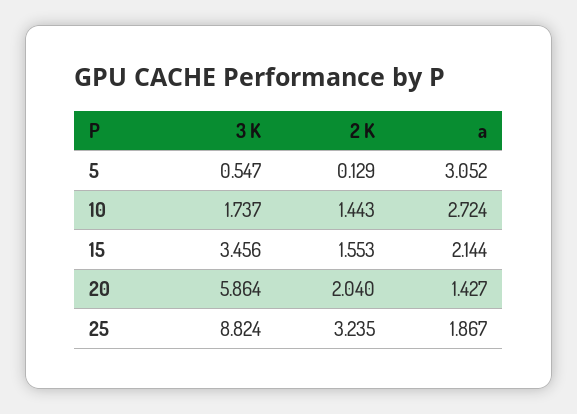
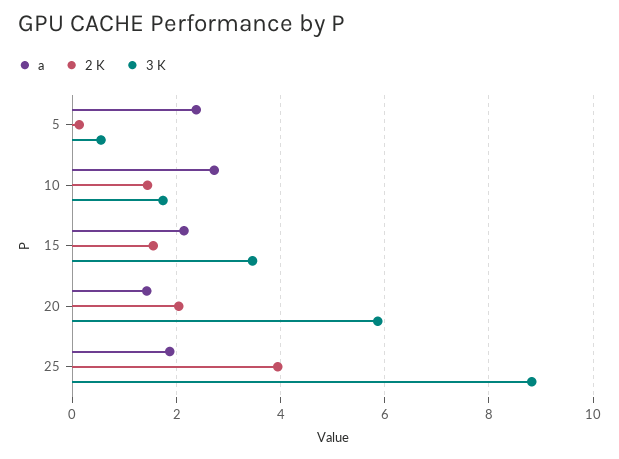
  {
    "3 K": {
      "5": 0.547,
      "10": 1.737,
      "15": 3.456,
      "20": 5.864,
      "25": 8.824
    },
    "2 K": {
      "5": 0.129,
      "10": 1.443,
      "15": 1.553,
      "20": 2.04,
-     "25": 3.235
+     "25": 4
    },
    "a": {
-     "5": 3.052,
+     "5": 2.4,
      "10": 2.724,
      "15": 2.144,
      "20": 1.427,
      "25": 1.867
    }
  }

